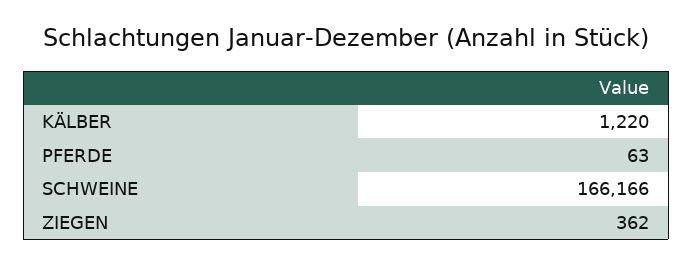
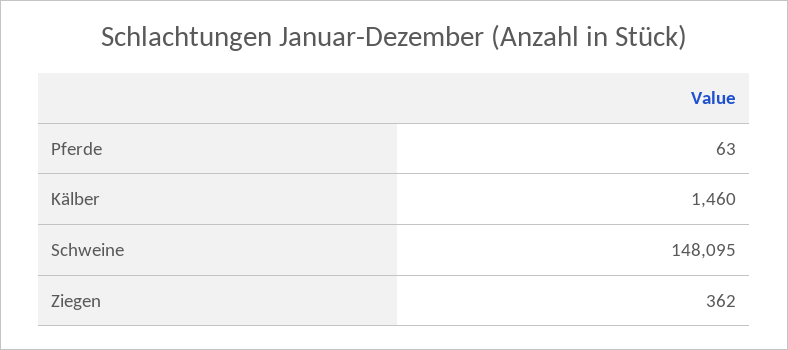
  {
-   "KÄLBER": 1220,
+   "KÄLBER": 1460,
    "PFERDE": 63,
-   "SCHWEINE": 166166,
+   "SCHWEINE": 148095,
    "ZIEGEN": 362
  }

